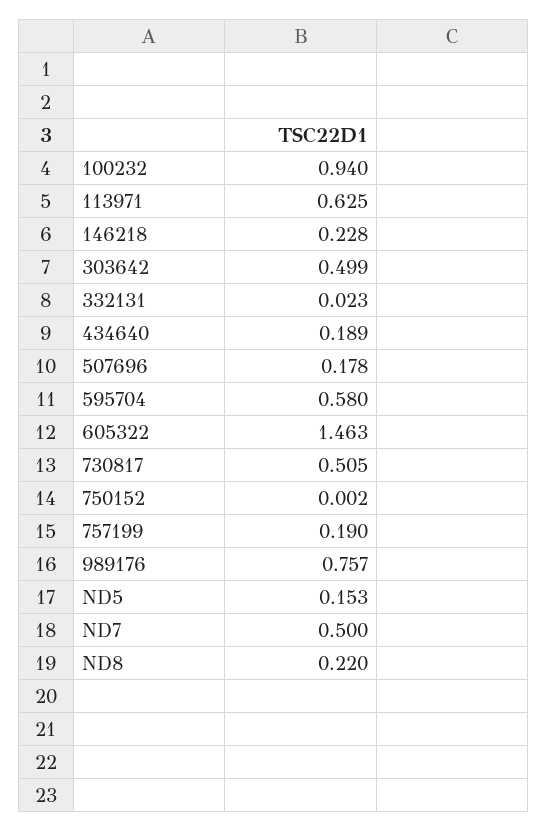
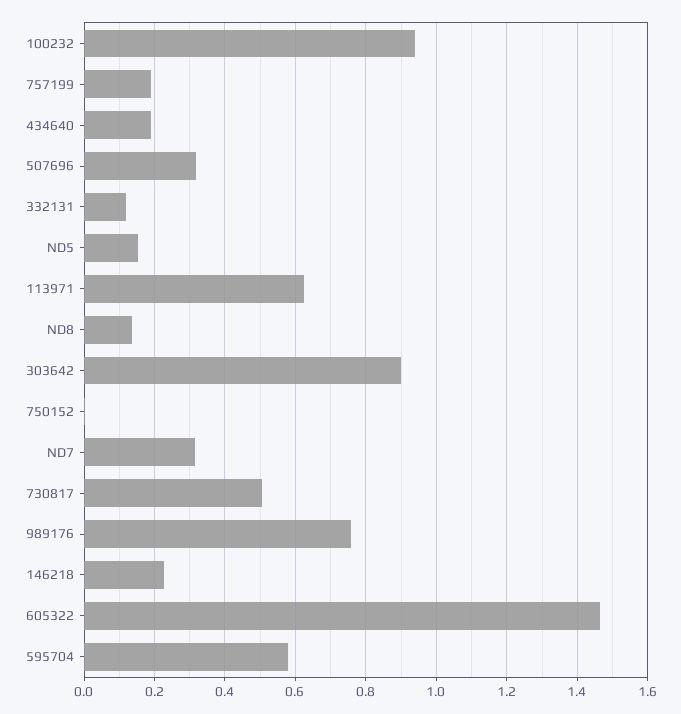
  {
    "100232": 0.94,
    "113971": 0.625,
    "146218": 0.228,
-   "303642": 0.499,
+   "303642": 0.9,
-   "332131": 0.023,
+   "332131": 0.12,
    "434640": 0.189,
-   "507696": 0.178,
+   "507696": 0.32,
    "595704": 0.58,
    "605322": 1.463,
    "730817": 0.505,
    "750152": 0.002,
    "757199": 0.19,
    "989176": 0.757,
    "ND5": 0.153,
-   "ND7": 0.5,
+   "ND7": 0.32,
-   "ND8": 0.22
+   "ND8": 0.14
  }

